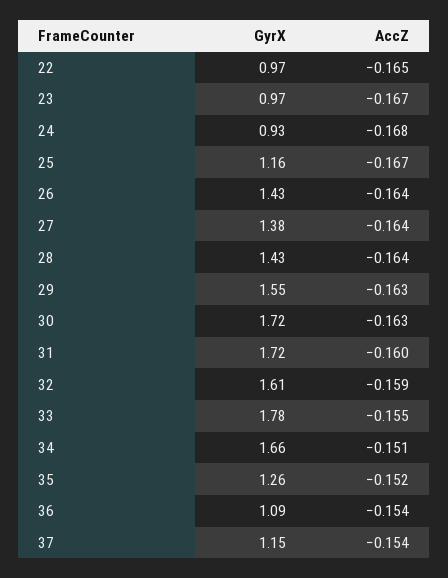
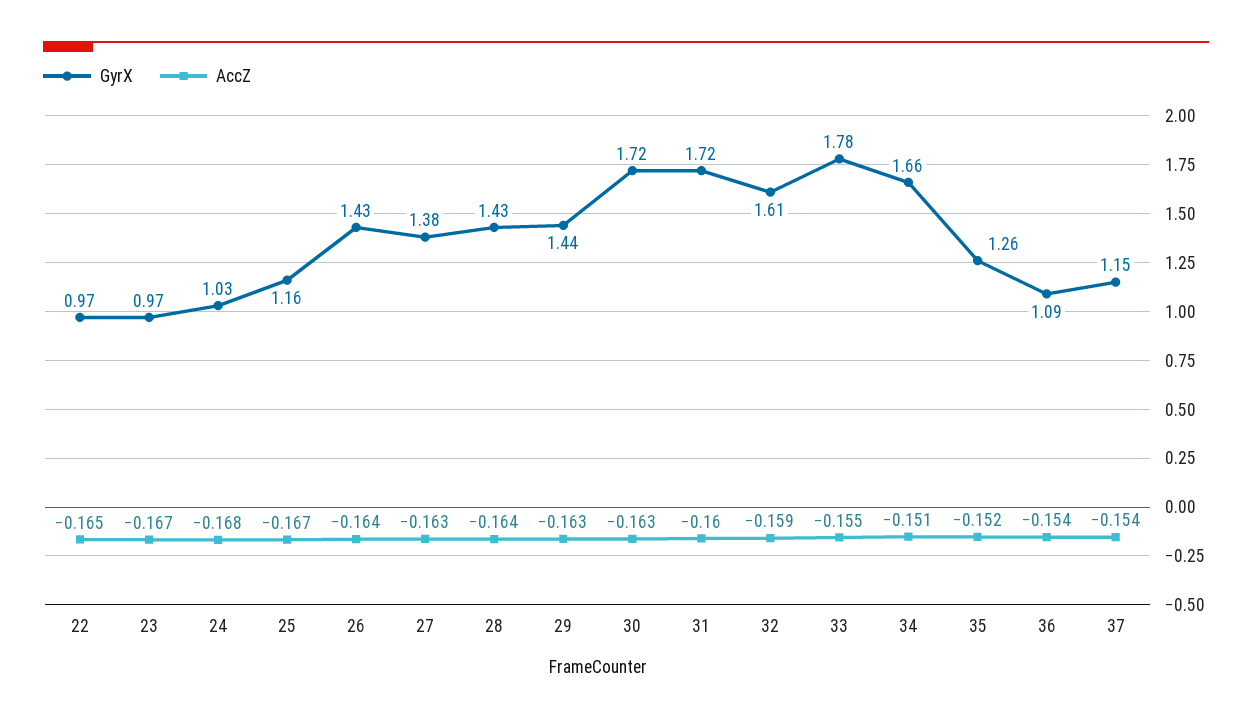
  {
    "GyrX": {
      "22": 0.97,
      "23": 0.97,
-     "24": 0.93,
+     "24": 1.03,
      "25": 1.16,
      "26": 1.43,
      "27": 1.38,
      "28": 1.43,
-     "29": 1.55,
+     "29": 1.44,
      "30": 1.72,
      "31": 1.72,
      "32": 1.61,
      "33": 1.78,
      "34": 1.66,
      "35": 1.26,
      "36": 1.09,
      "37": 1.15
    },
    "AccZ": {
      "22": -0.165,
      "23": -0.167,
      "24": -0.168,
      "25": -0.167,
      "26": -0.164,
-     "27": -0.164,
+     "27": -0.163,
      "28": -0.164,
      "29": -0.163,
      "30": -0.163,
      "31": -0.16,
      "32": -0.159,
      "33": -0.155,
      "34": -0.151,
      "35": -0.152,
      "36": -0.154,
      "37": -0.154
    }
  }

